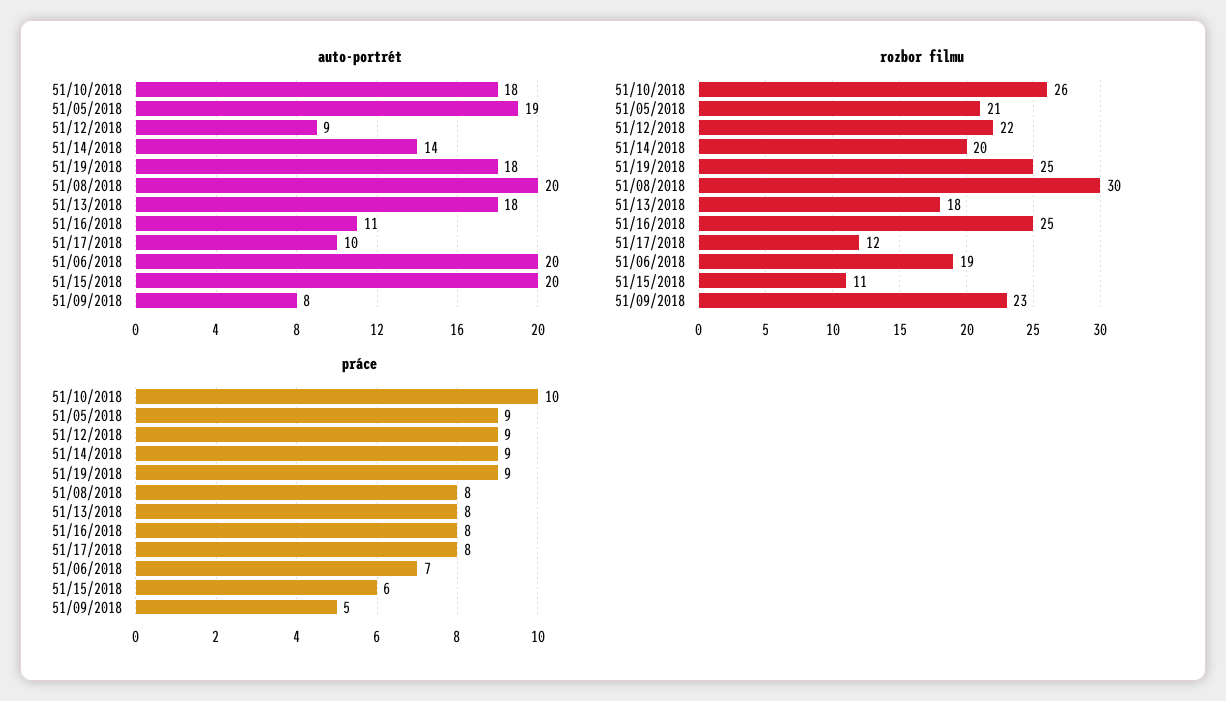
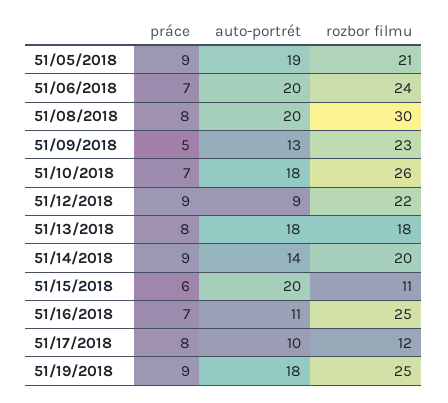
  {
    "auto-portrét": {
      "51/10/2018": 18,
      "51/05/2018": 19,
      "51/12/2018": 9,
      "51/14/2018": 14,
      "51/19/2018": 18,
      "51/08/2018": 20,
      "51/13/2018": 18,
      "51/16/2018": 11,
      "51/17/2018": 10,
      "51/06/2018": 20,
      "51/15/2018": 20,
-     "51/09/2018": 8
+     "51/09/2018": 13
    },
    "rozbor filmu": {
      "51/10/2018": 26,
      "51/05/2018": 21,
      "51/12/2018": 22,
      "51/14/2018": 20,
      "51/19/2018": 25,
      "51/08/2018": 30,
      "51/13/2018": 18,
      "51/16/2018": 25,
      "51/17/2018": 12,
-     "51/06/2018": 19,
+     "51/06/2018": 24,
      "51/15/2018": 11,
      "51/09/2018": 23
    },
    "práce": {
-     "51/10/2018": 10,
+     "51/10/2018": 7,
      "51/05/2018": 9,
      "51/12/2018": 9,
      "51/14/2018": 9,
      "51/19/2018": 9,
      "51/08/2018": 8,
      "51/13/2018": 8,
-     "51/16/2018": 8,
+     "51/16/2018": 7,
      "51/17/2018": 8,
      "51/06/2018": 7,
      "51/15/2018": 6,
      "51/09/2018": 5
    }
  }

